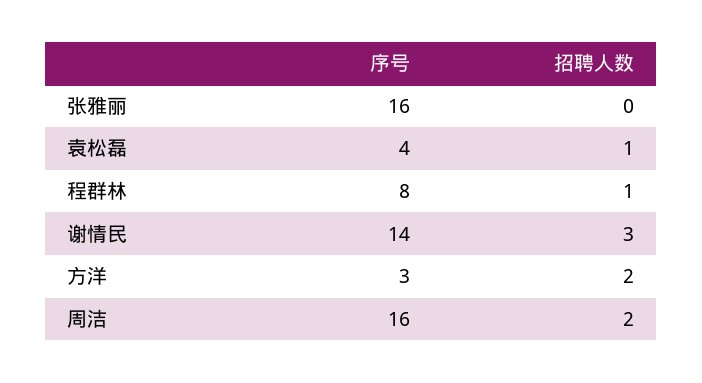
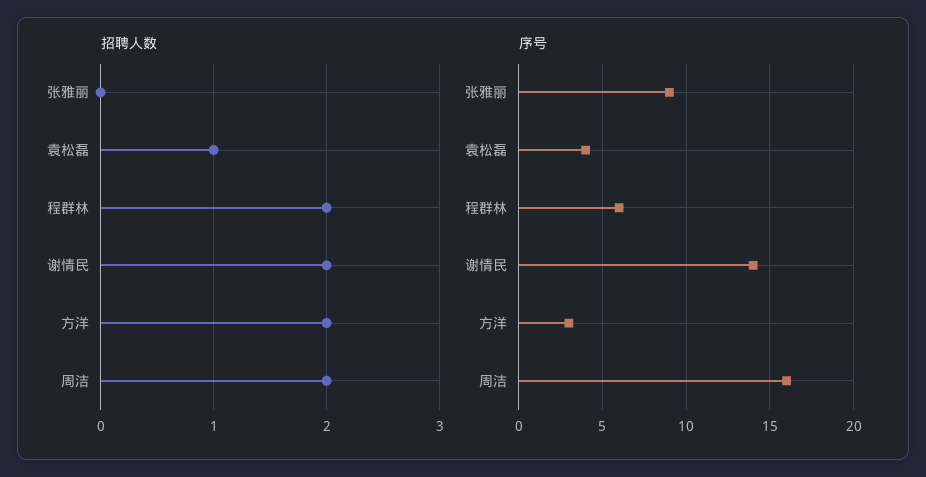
  {
    "序号": {
-     "张雅丽": 16,
+     "张雅丽": 9,
      "袁松磊": 4,
-     "程群林": 8,
+     "程群林": 6,
      "谢情民": 14,
      "方洋": 3,
      "周洁": 16
    },
    "招聘人数": {
      "张雅丽": 0,
      "袁松磊": 1,
-     "程群林": 1,
+     "程群林": 2,
-     "谢情民": 3,
+     "谢情民": 2,
      "方洋": 2,
      "周洁": 2
    }
  }

